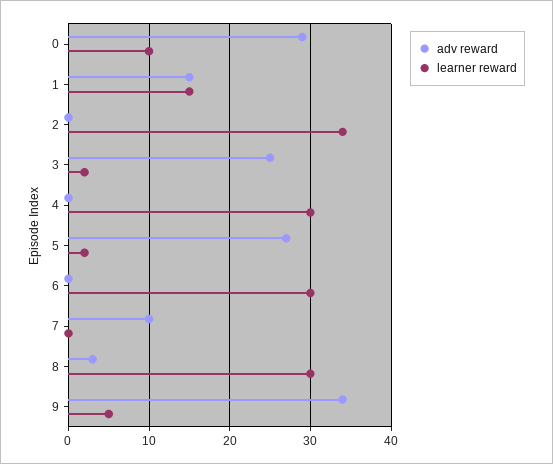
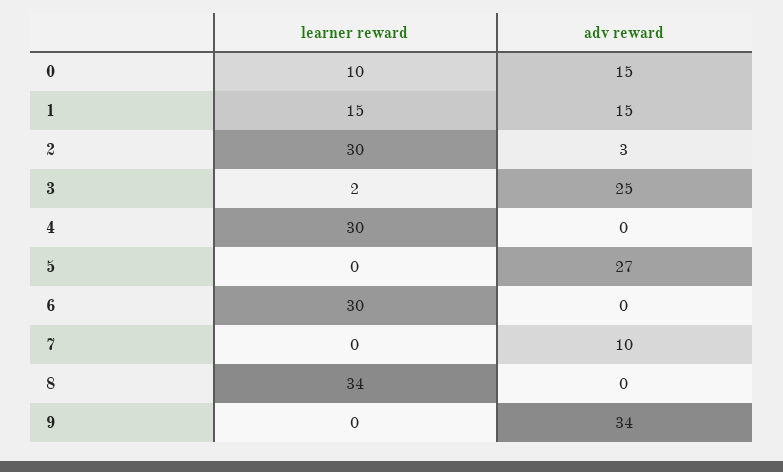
  {
    "adv reward": {
-     "0": 29,
+     "0": 15,
      "1": 15,
-     "2": 0,
+     "2": 3,
      "3": 25,
      "4": 0,
      "5": 27,
      "6": 0,
      "7": 10,
-     "8": 3,
+     "8": 0,
      "9": 34
    },
    "learner reward": {
      "0": 10,
      "1": 15,
-     "2": 34,
+     "2": 30,
      "3": 2,
      "4": 30,
-     "5": 2,
+     "5": 0,
      "6": 30,
      "7": 0,
-     "8": 30,
+     "8": 34,
-     "9": 5
+     "9": 0
    }
  }

